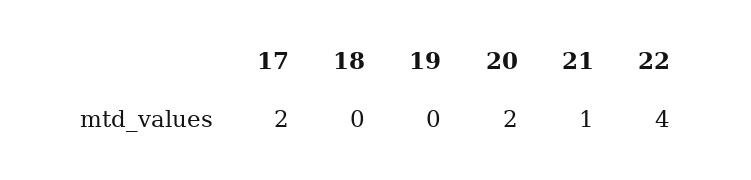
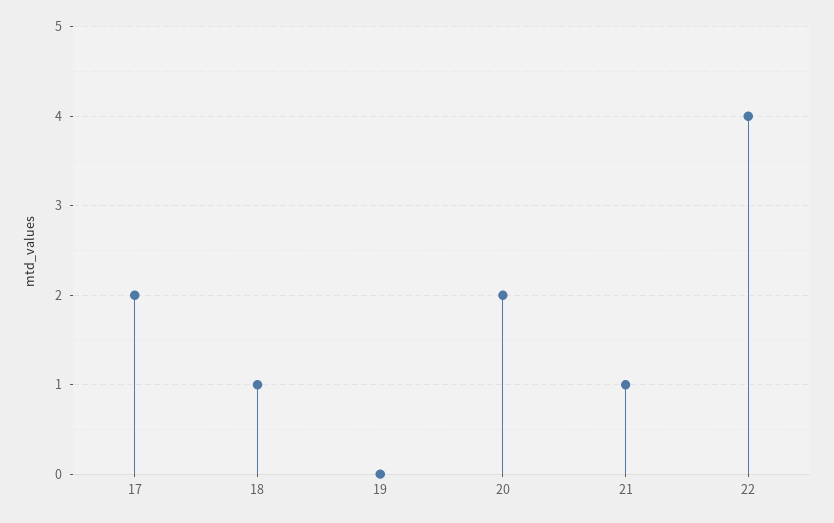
  {
    "17": 2,
-   "18": 0,
+   "18": 1,
    "19": 0,
    "20": 2,
    "21": 1,
    "22": 4
  }

